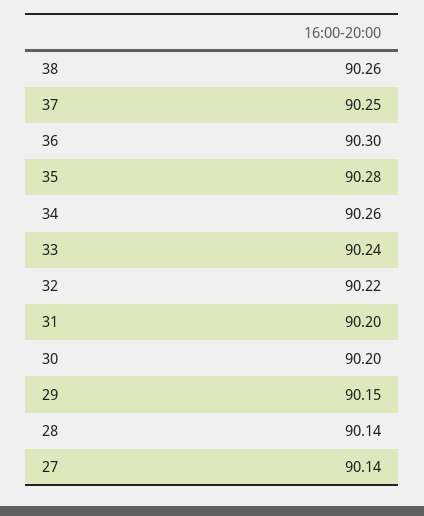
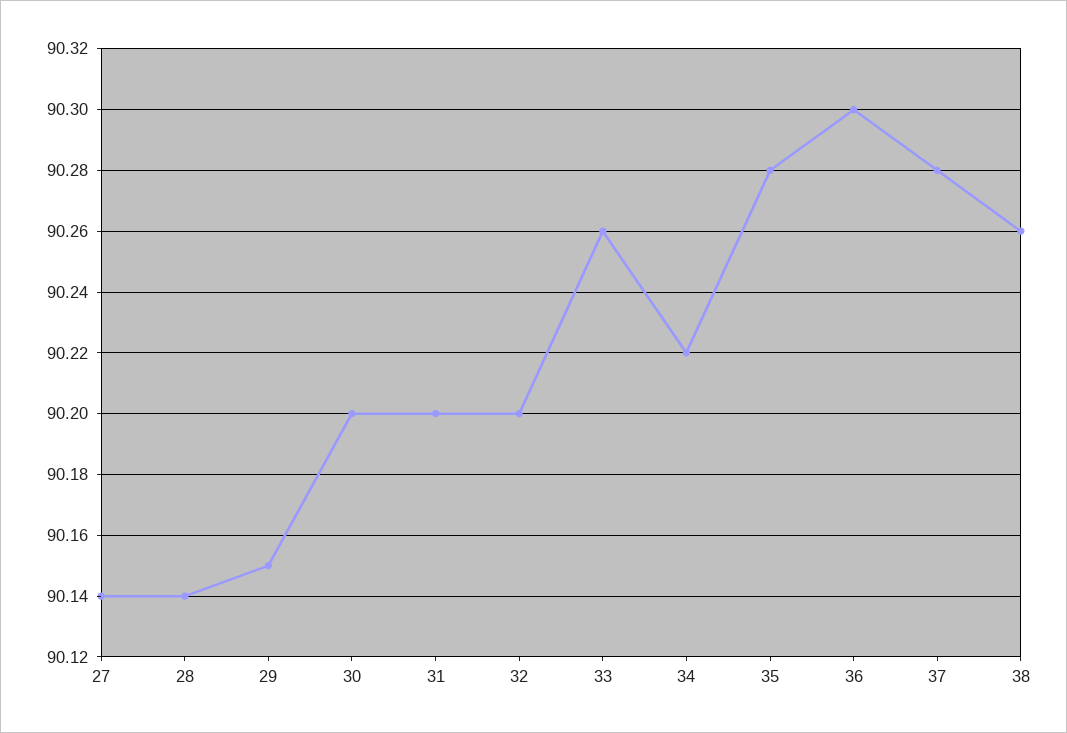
  {
    "38": 90.26,
-   "37": 90.25,
+   "37": 90.28,
    "36": 90.3,
    "35": 90.28,
-   "34": 90.26,
+   "34": 90.22,
-   "33": 90.24,
+   "33": 90.26,
-   "32": 90.22,
+   "32": 90.2,
    "31": 90.2,
    "30": 90.2,
    "29": 90.15,
    "28": 90.14,
    "27": 90.14
  }

